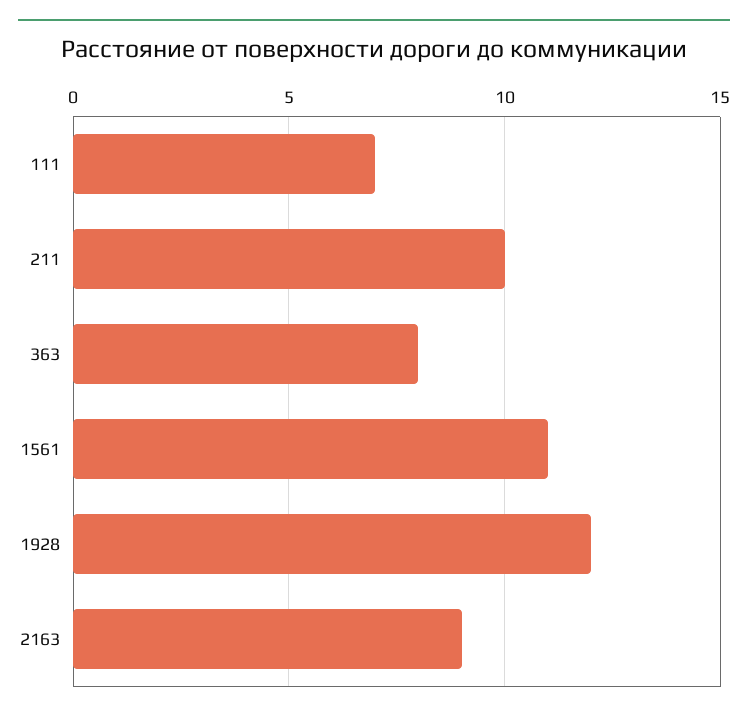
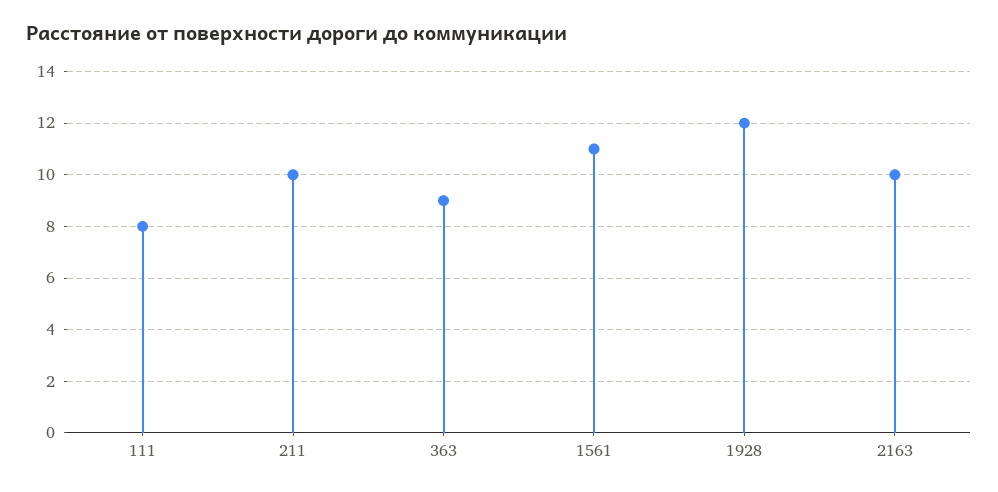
  {
-   "111": 7,
+   "111": 8,
    "211": 10,
-   "363": 8,
+   "363": 9,
    "1561": 11,
    "1928": 12,
-   "2163": 9
+   "2163": 10
  }

